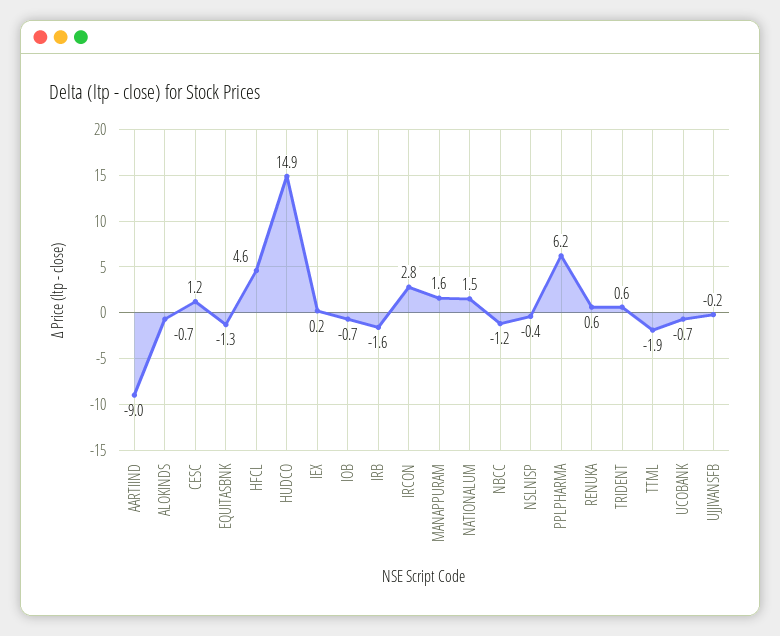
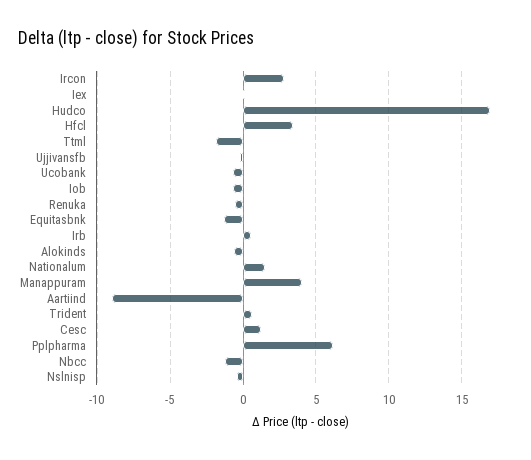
  {
    "AARTIIND": -9,
    "ALOKINDS": -0.7,
    "CESC": 1.2,
    "EQUITASBNK": -1.3,
-   "HFCL": 4.6,
+   "HFCL": 3.5,
-   "HUDCO": 14.9,
+   "HUDCO": 17,
    "IEX": 0.2,
    "IOB": -0.7,
-   "IRB": -1.6,
+   "IRB": 0.5,
    "IRCON": 2.8,
-   "MANAPPURAM": 1.6,
+   "MANAPPURAM": 4,
    "NATIONALUM": 1.5,
    "NBCC": -1.2,
    "NSLNISP": -0.4,
    "PPLPHARMA": 6.2,
-   "RENUKA": 0.6,
+   "RENUKA": -0.5,
    "TRIDENT": 0.6,
    "TTML": -1.9,
    "UCOBANK": -0.7,
    "UJJIVANSFB": -0.2
  }

